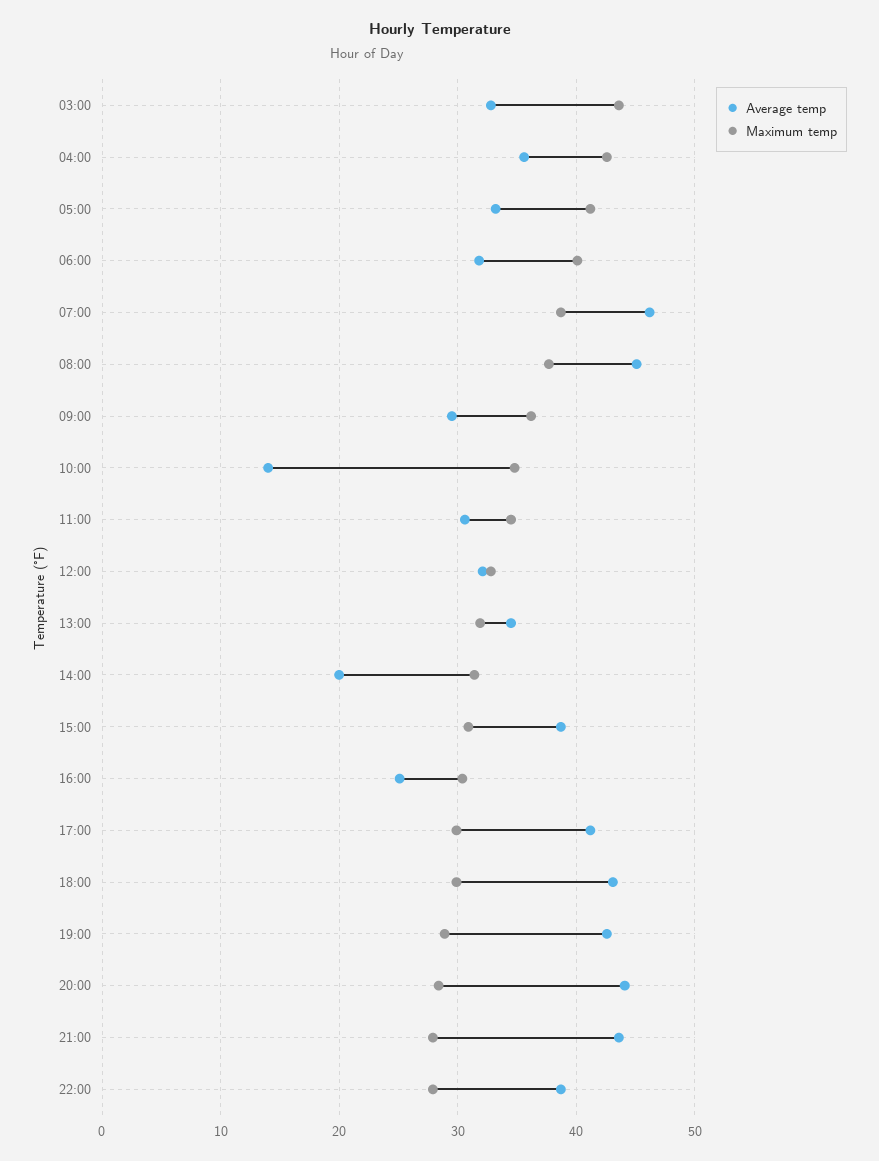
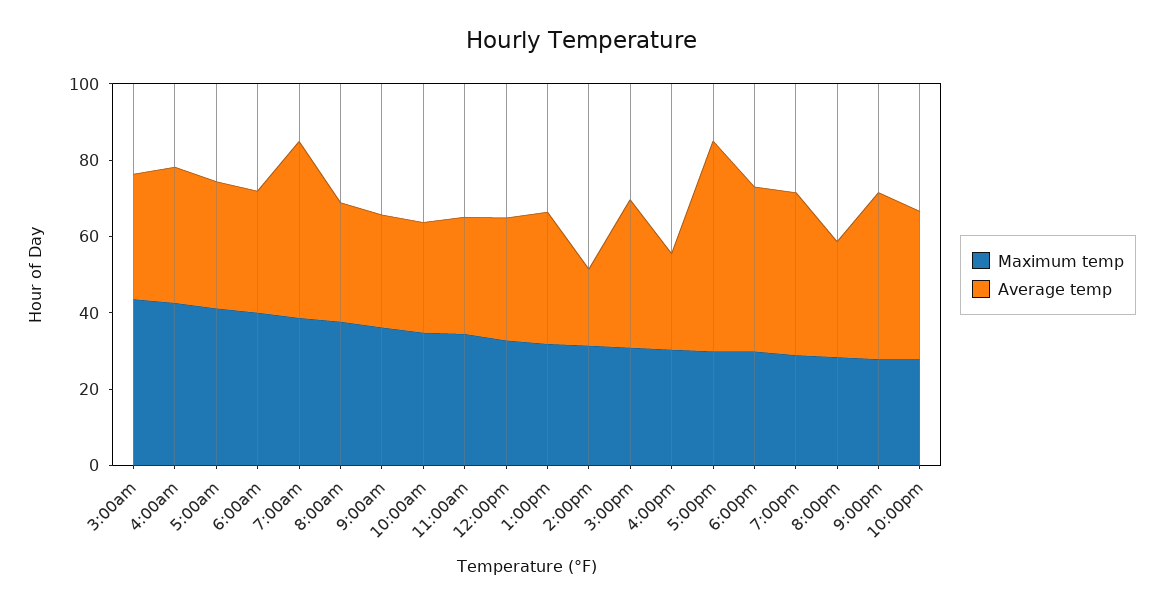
  {
    "Average temp": {
      "03:00": 33,
      "04:00": 36,
      "05:00": 33,
      "06:00": 32,
      "07:00": 46,
-     "08:00": 45,
+     "08:00": 30,
      "09:00": 30,
-     "10:00": 14,
+     "10:00": 30,
      "11:00": 31,
      "12:00": 32,
      "13:00": 35,
      "14:00": 20,
      "15:00": 39,
      "16:00": 25,
-     "17:00": 41,
+     "17:00": 55,
      "18:00": 43,
      "19:00": 43,
-     "20:00": 44,
+     "20:00": 30,
      "21:00": 44,
      "22:00": 39
    },
    "Maximum temp": {
      "03:00": 44,
      "04:00": 43,
      "05:00": 41,
      "06:00": 40,
      "07:00": 39,
      "08:00": 38,
      "09:00": 36,
      "10:00": 35,
      "11:00": 35,
      "12:00": 33,
      "13:00": 32,
      "14:00": 31,
      "15:00": 31,
      "16:00": 30,
      "17:00": 30,
      "18:00": 30,
      "19:00": 29,
      "20:00": 28,
      "21:00": 28,
      "22:00": 28
    }
  }

